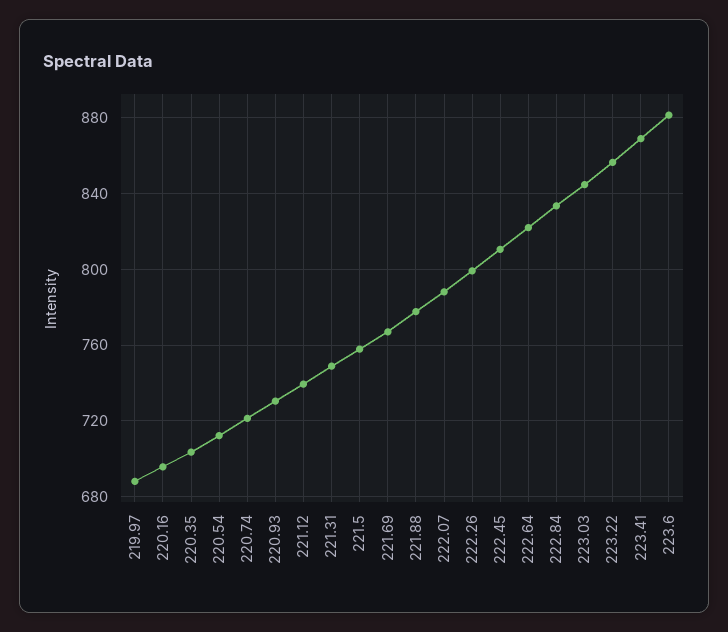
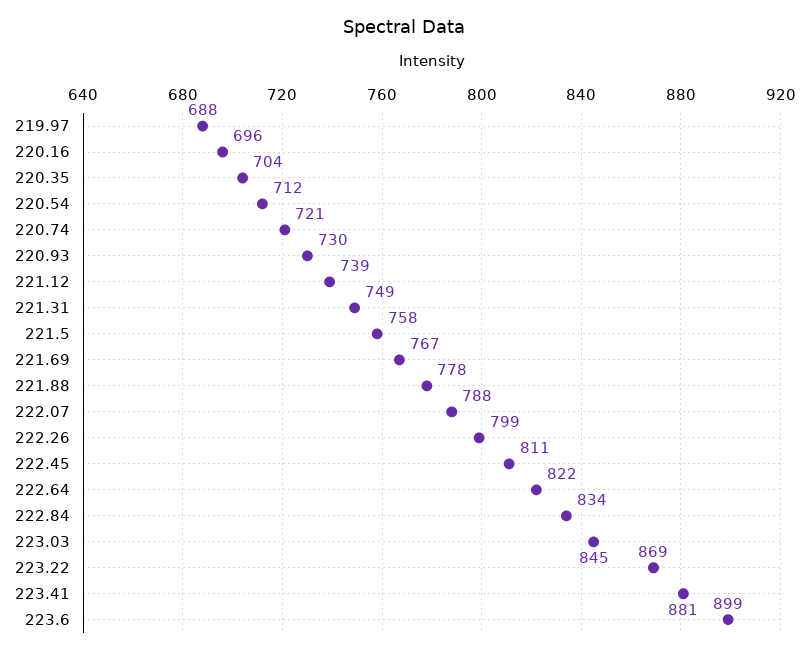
  {
    "219.97": 688,
    "220.16": 696,
    "220.35": 704,
    "220.54": 712,
    "220.74": 721,
    "220.93": 730,
    "221.12": 739,
    "221.31": 749,
    "221.5": 758,
    "221.69": 767,
    "221.88": 778,
    "222.07": 788,
    "222.26": 799,
    "222.45": 811,
    "222.64": 822,
    "222.84": 834,
    "223.03": 845,
-   "223.22": 855,
+   "223.22": 869,
-   "223.41": 870,
+   "223.41": 881,
-   "223.6": 880
+   "223.6": 899
  }

